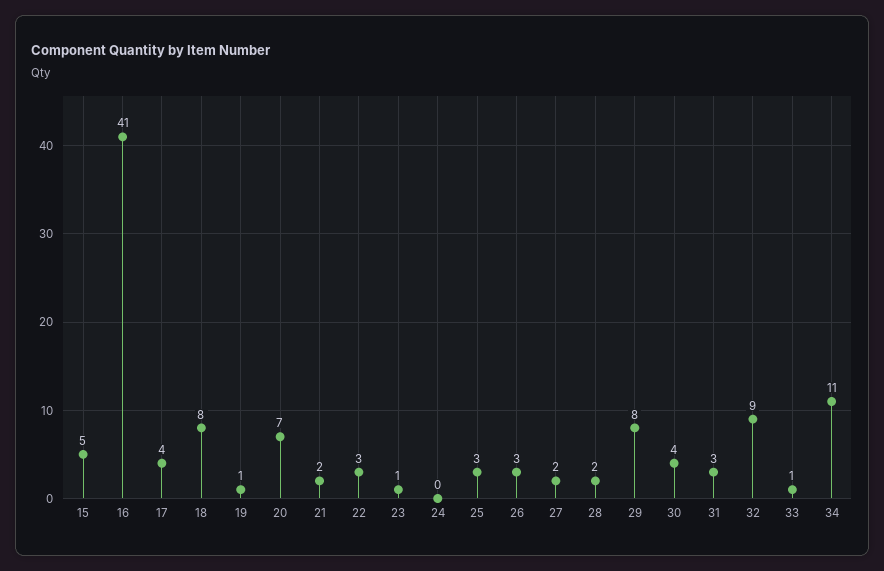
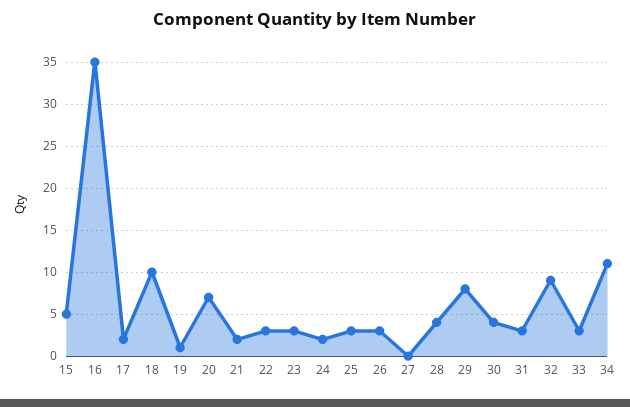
  {
    "15": 5,
-   "16": 41,
+   "16": 35,
-   "17": 4,
+   "17": 2,
-   "18": 8,
+   "18": 10,
    "19": 1,
    "20": 7,
    "21": 2,
    "22": 3,
-   "23": 1,
+   "23": 3,
-   "24": 0,
+   "24": 2,
    "25": 3,
    "26": 3,
-   "27": 2,
+   "27": 0,
-   "28": 2,
+   "28": 4,
    "29": 8,
    "30": 4,
    "31": 3,
    "32": 9,
-   "33": 1,
+   "33": 3,
    "34": 11
  }

